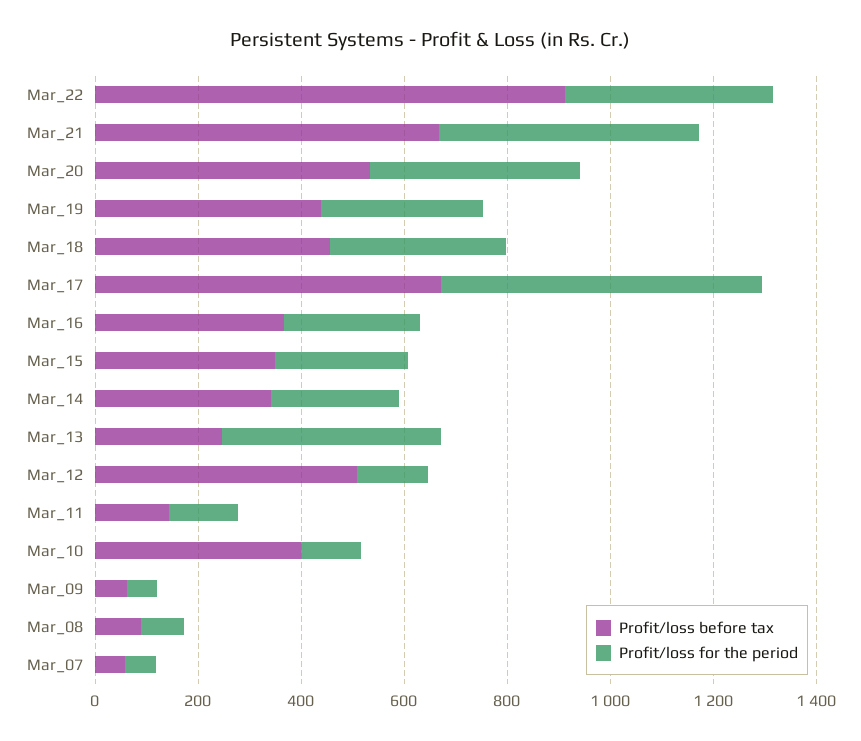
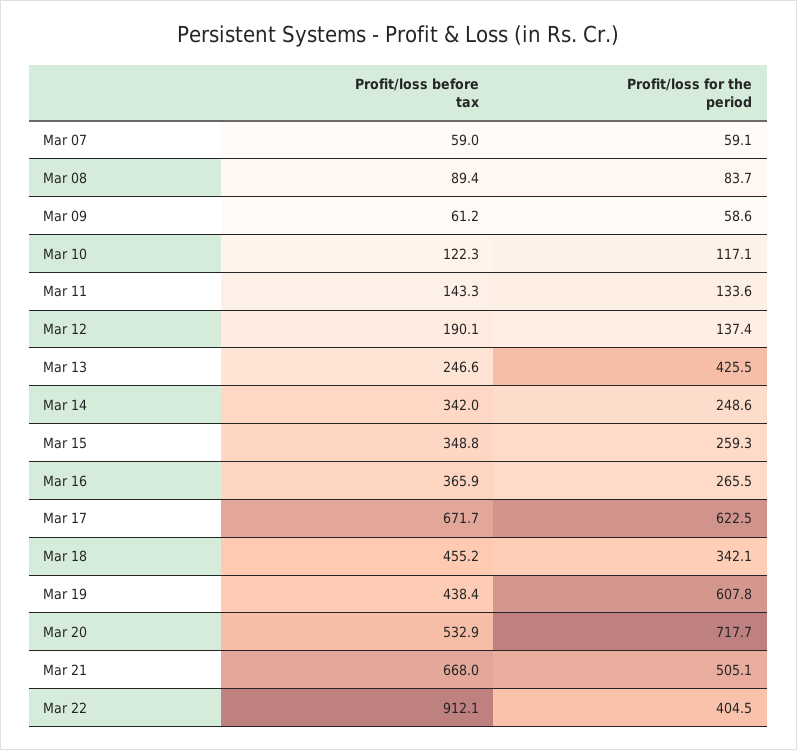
  {
    "Profit/loss before tax": {
      "Mar_22": 912.1,
      "Mar_21": 668,
      "Mar_20": 532.9,
      "Mar_19": 438.4,
      "Mar_18": 455.2,
      "Mar_17": 671.7,
      "Mar_16": 365.9,
      "Mar_15": 348.8,
      "Mar_14": 342,
      "Mar_13": 246.6,
-     "Mar_12": 500,
+     "Mar_12": 190.1,
      "Mar_11": 143.3,
-     "Mar_10": 400,
+     "Mar_10": 122.3,
      "Mar_09": 61.2,
      "Mar_08": 89.4,
      "Mar_07": 59
    },
    "Profit/loss for the period": {
      "Mar_22": 404.5,
      "Mar_21": 505.1,
-     "Mar_20": 400,
+     "Mar_20": 717.7,
-     "Mar_19": 300,
+     "Mar_19": 607.8,
      "Mar_18": 342.1,
      "Mar_17": 622.5,
      "Mar_16": 265.5,
      "Mar_15": 259.3,
      "Mar_14": 248.6,
      "Mar_13": 425.5,
      "Mar_12": 137.4,
      "Mar_11": 133.6,
      "Mar_10": 117.1,
      "Mar_09": 58.6,
      "Mar_08": 83.7,
      "Mar_07": 59.1
    }
  }

